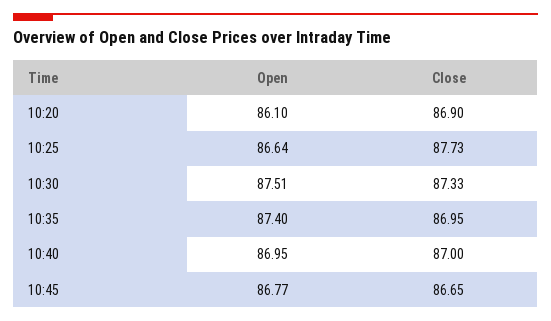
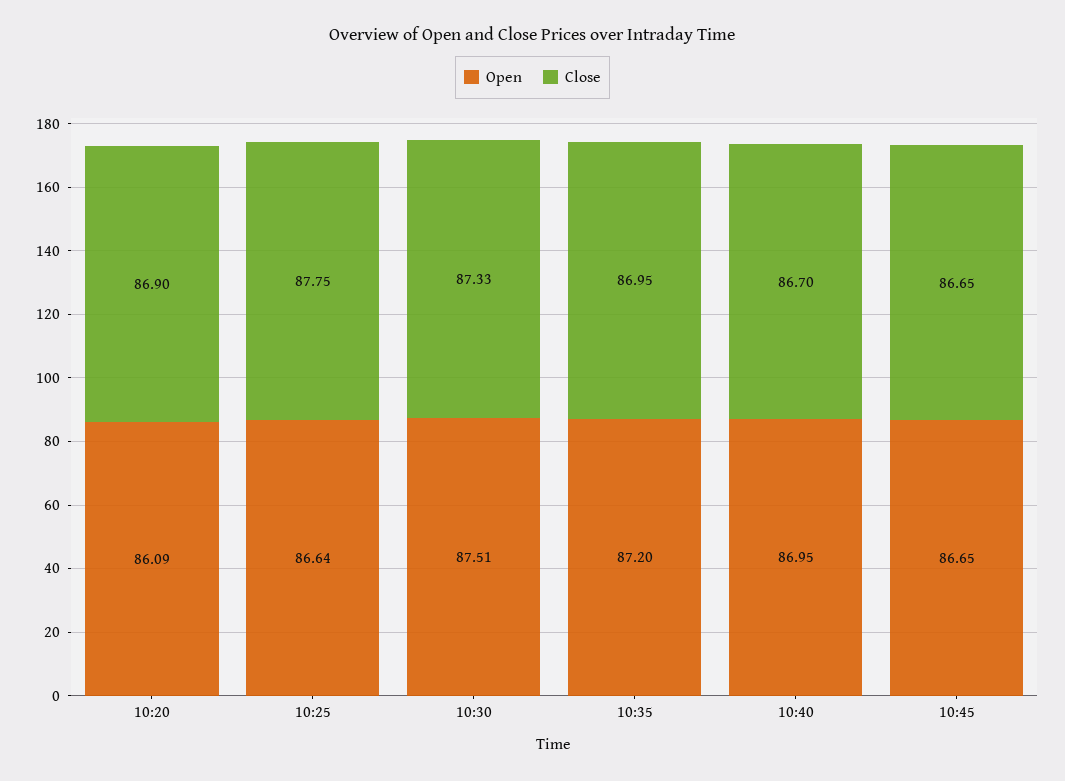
  {
    "Open": {
-     "10:20": 86.1,
+     "10:20": 86.09,
      "10:25": 86.64,
      "10:30": 87.51,
-     "10:35": 87.4,
+     "10:35": 87.2,
      "10:40": 86.95,
-     "10:45": 86.77
+     "10:45": 86.65
    },
    "Close": {
      "10:20": 86.9,
-     "10:25": 87.73,
+     "10:25": 87.75,
      "10:30": 87.33,
      "10:35": 86.95,
-     "10:40": 87,
+     "10:40": 86.7,
      "10:45": 86.65
    }
  }

